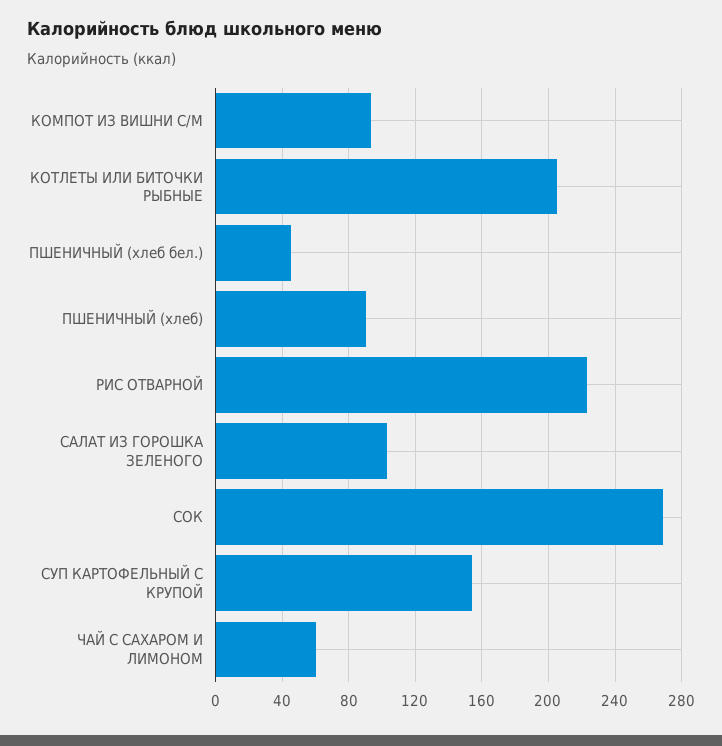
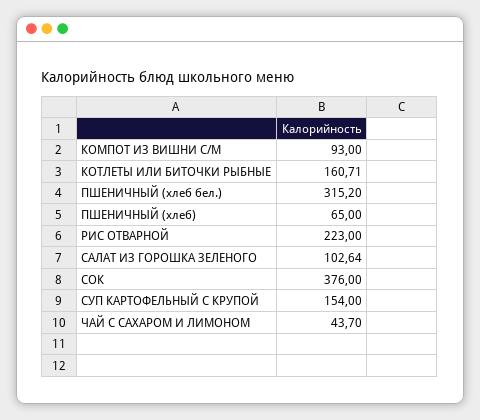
  {
    "КОМПОТ ИЗ ВИШНИ С/М": 93,
-   "КОТЛЕТЫ ИЛИ БИТОЧКИ РЫБНЫЕ": 205,
+   "КОТЛЕТЫ ИЛИ БИТОЧКИ РЫБНЫЕ": 160.71,
-   "ПШЕНИЧНЫЙ (хлеб бел.)": 45,
+   "ПШЕНИЧНЫЙ (хлеб бел.)": 315.2,
-   "ПШЕНИЧНЫЙ (хлеб)": 90,
+   "ПШЕНИЧНЫЙ (хлеб)": 65,
    "РИС ОТВАРНОЙ": 223,
    "САЛАТ ИЗ ГОРОШКА ЗЕЛЕНОГО": 102.64,
-   "СОК": 270,
+   "СОК": 376,
    "СУП КАРТОФЕЛЬНЫЙ С КРУПОЙ": 154,
-   "ЧАЙ С САХАРОМ И ЛИМОНОМ": 60
+   "ЧАЙ С САХАРОМ И ЛИМОНОМ": 43.7
  }

